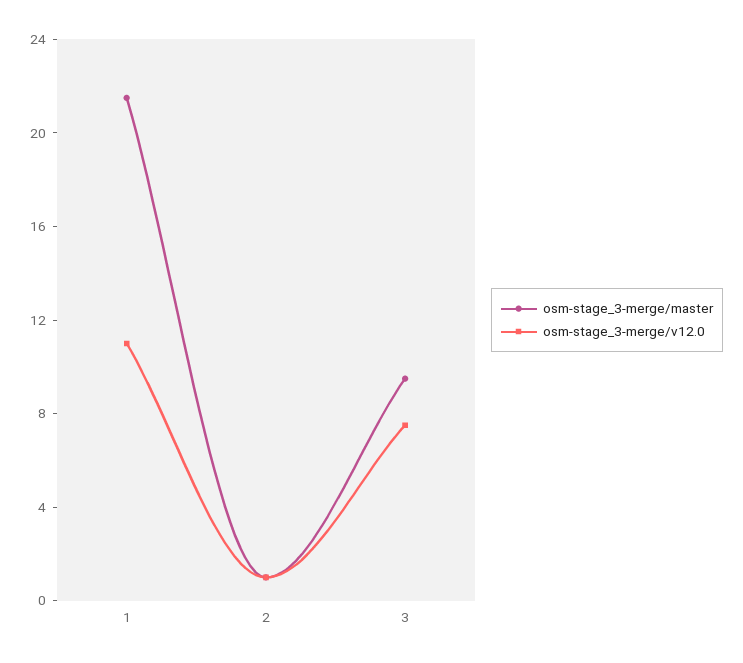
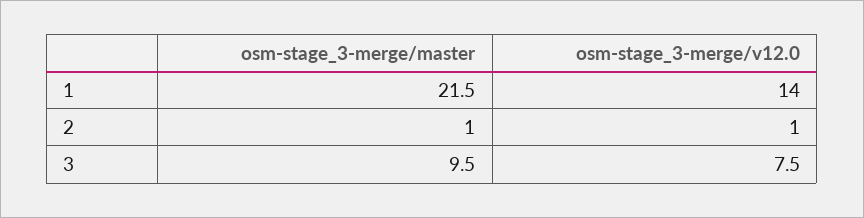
  {
    "osm-stage_3-merge/master": {
      "1": 21.5,
      "2": 1,
      "3": 9.5
    },
    "osm-stage_3-merge/v12.0": {
-     "1": 11,
+     "1": 14,
      "2": 1,
      "3": 7.5
    }
  }

